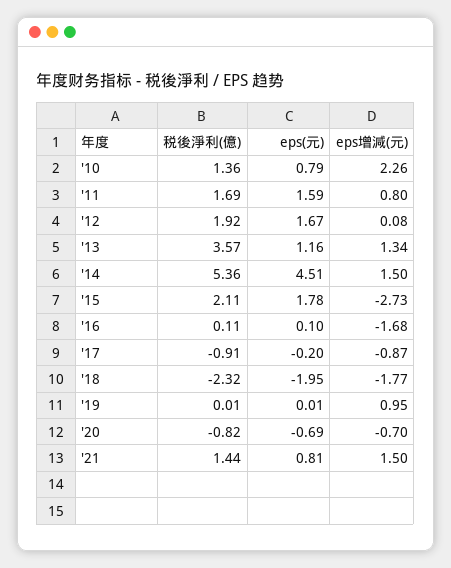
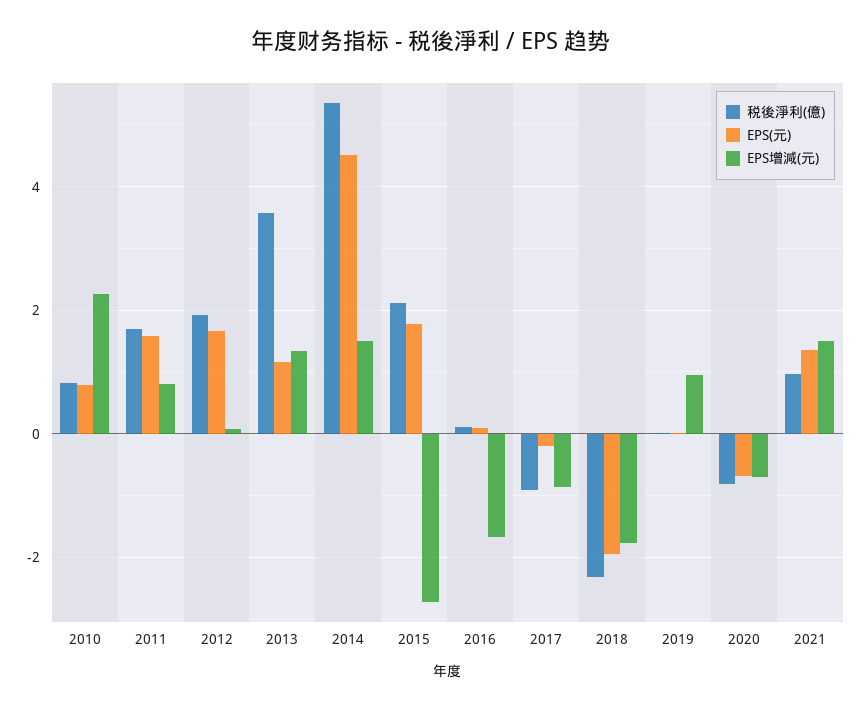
  {
    "税後淨利(億)": {
-     "'10": 1.36,
+     "'10": 0.8,
      "'11": 1.69,
      "'12": 1.92,
      "'13": 3.57,
      "'14": 5.36,
      "'15": 2.11,
      "'16": 0.11,
      "'17": -0.91,
      "'18": -2.32,
      "'19": 0.01,
      "'20": -0.82,
-     "'21": 1.44
+     "'21": 1
    },
    "eps(元)": {
      "'10": 0.79,
      "'11": 1.59,
      "'12": 1.67,
      "'13": 1.16,
      "'14": 4.51,
      "'15": 1.78,
      "'16": 0.1,
      "'17": -0.2,
      "'18": -1.95,
      "'19": 0.01,
      "'20": -0.69,
-     "'21": 0.81
+     "'21": 1.4
    },
    "eps增減(元)": {
      "'10": 2.26,
      "'11": 0.8,
      "'12": 0.08,
      "'13": 1.34,
      "'14": 1.5,
      "'15": -2.73,
      "'16": -1.68,
      "'17": -0.87,
      "'18": -1.77,
      "'19": 0.95,
      "'20": -0.7,
      "'21": 1.5
    }
  }

